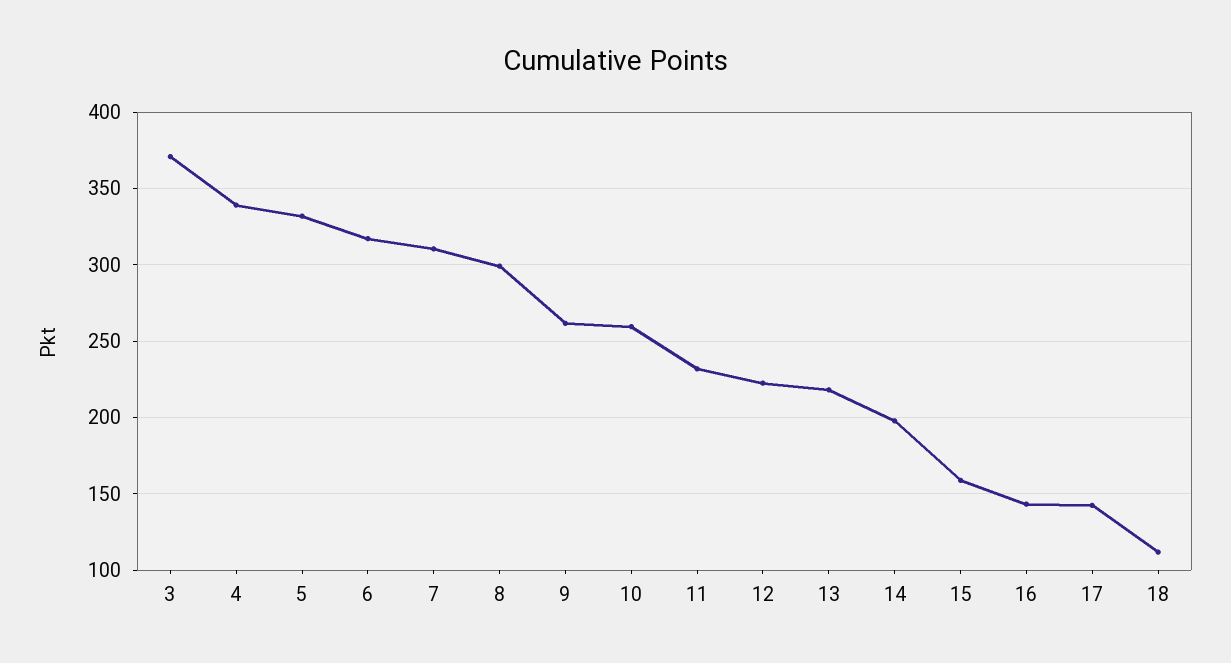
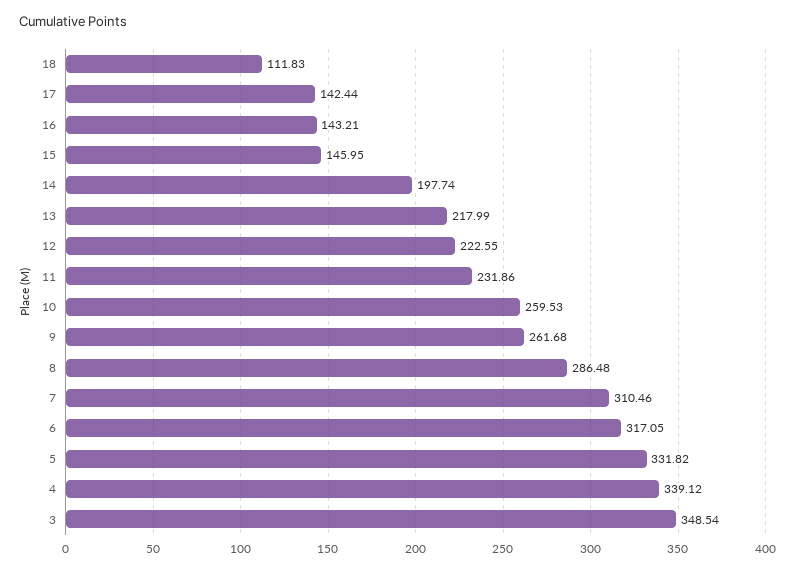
  {
-   "3": 370,
+   "3": 348.54,
    "4": 339.12,
    "5": 331.82,
    "6": 317.05,
    "7": 310.46,
-   "8": 300,
+   "8": 286.48,
    "9": 261.68,
    "10": 259.53,
    "11": 231.86,
    "12": 222.55,
    "13": 217.99,
    "14": 197.74,
-   "15": 160,
+   "15": 145.95,
    "16": 143.21,
    "17": 142.44,
    "18": 111.83
  }

